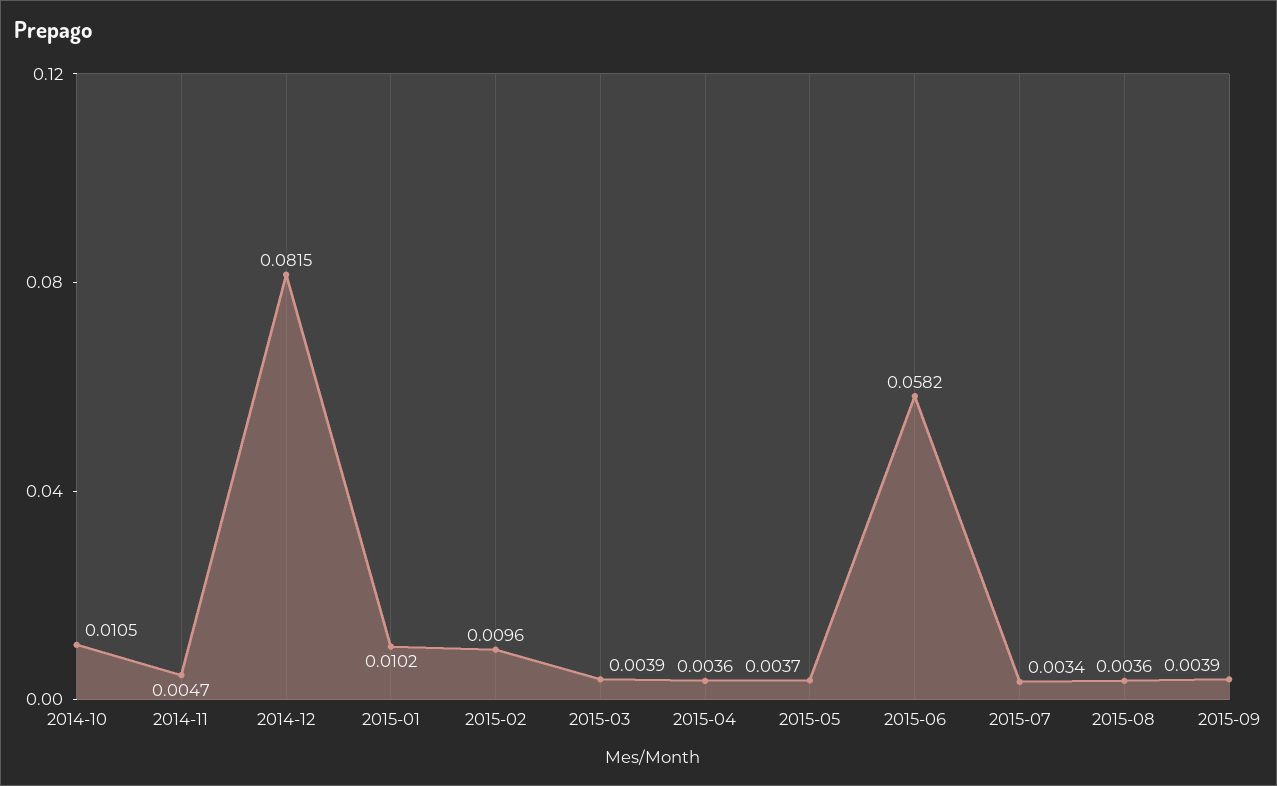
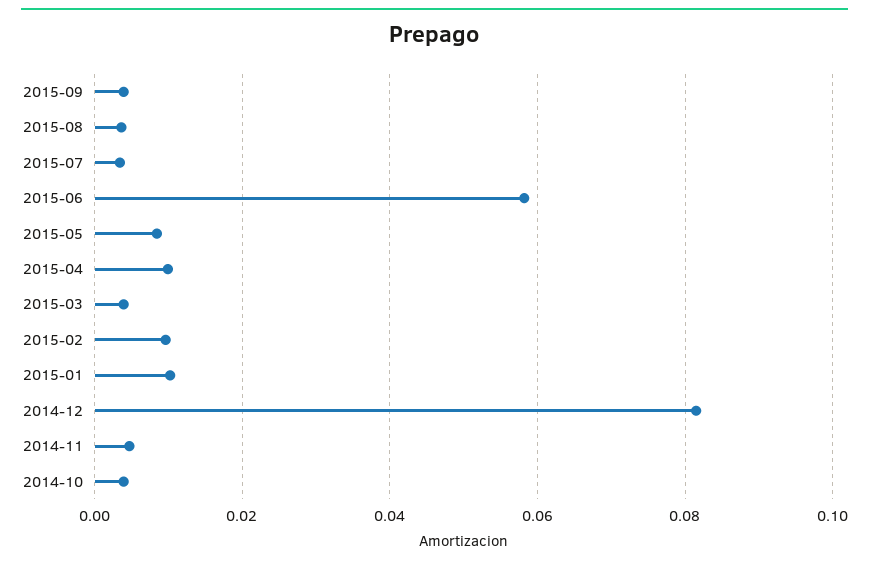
  {
-   "2014-10": 0.0105,
+   "2014-10": 0.004,
    "2014-11": 0.0047,
    "2014-12": 0.0815,
    "2015-01": 0.0102,
    "2015-02": 0.0096,
    "2015-03": 0.0039,
-   "2015-04": 0.0036,
+   "2015-04": 0.01,
-   "2015-05": 0.0037,
+   "2015-05": 0.008,
    "2015-06": 0.0582,
    "2015-07": 0.0034,
    "2015-08": 0.0036,
    "2015-09": 0.0039
  }

